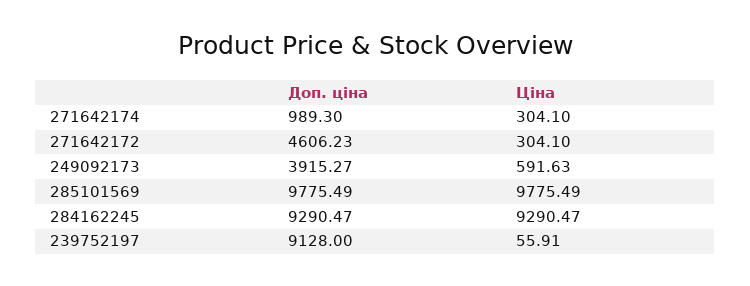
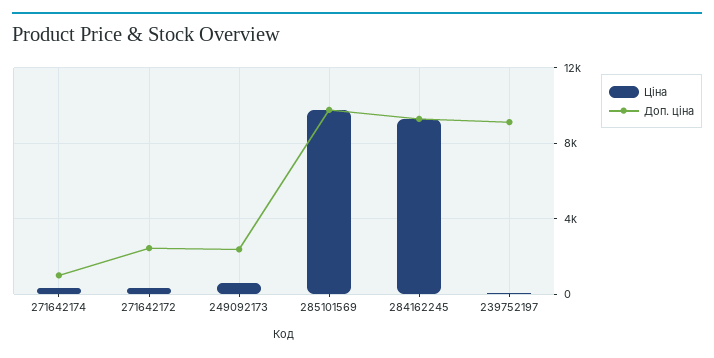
  {
    "Доп. ціна": {
      "271642174": 989.3,
-     "271642172": 4606.23,
+     "271642172": 2500,
-     "249092173": 3915.27,
+     "249092173": 2500,
      "285101569": 9775.49,
      "284162245": 9290.47,
      "239752197": 9128
    },
    "Ціна": {
      "271642174": 304.1,
      "271642172": 304.1,
      "249092173": 591.63,
      "285101569": 9775.49,
      "284162245": 9290.47,
      "239752197": 55.91
    }
  }

